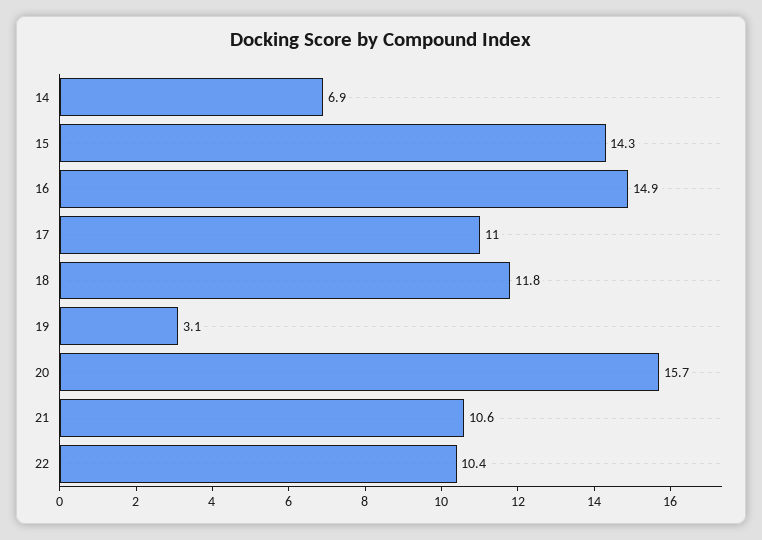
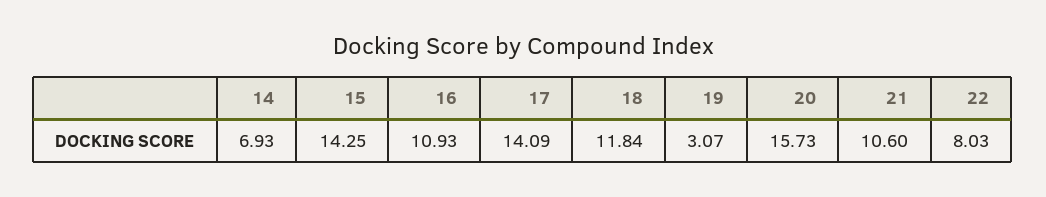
  {
    "14": 6.93,
    "15": 14.25,
-   "16": 14.9,
+   "16": 10.93,
-   "17": 11,
+   "17": 14.09,
    "18": 11.84,
    "19": 3.07,
    "20": 15.73,
    "21": 10.6,
-   "22": 10.4
+   "22": 8.03
  }

